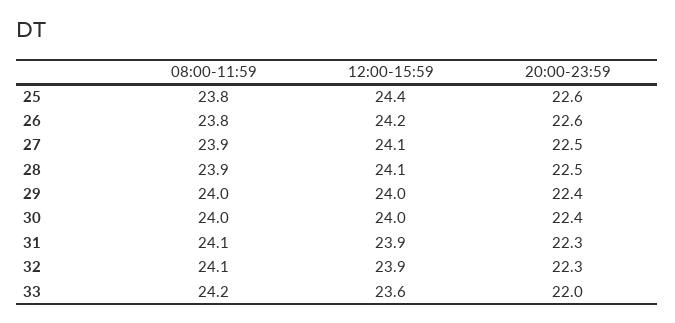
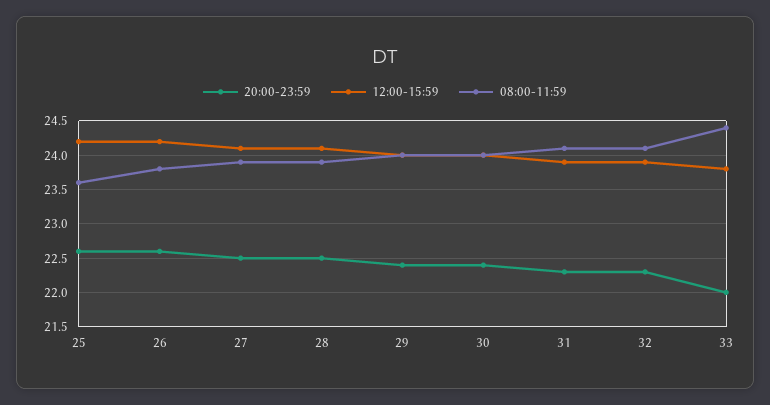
  {
    "08:00-11:59": {
-     "25": 23.8,
+     "25": 23.6,
      "26": 23.8,
      "27": 23.9,
      "28": 23.9,
      "29": 24,
      "30": 24,
      "31": 24.1,
      "32": 24.1,
-     "33": 24.2
+     "33": 24.4
    },
    "12:00-15:59": {
-     "25": 24.4,
+     "25": 24.2,
      "26": 24.2,
      "27": 24.1,
      "28": 24.1,
      "29": 24,
      "30": 24,
      "31": 23.9,
      "32": 23.9,
-     "33": 23.6
+     "33": 23.8
    },
    "20:00-23:59": {
      "25": 22.6,
      "26": 22.6,
      "27": 22.5,
      "28": 22.5,
      "29": 22.4,
      "30": 22.4,
      "31": 22.3,
      "32": 22.3,
      "33": 22
    }
  }

